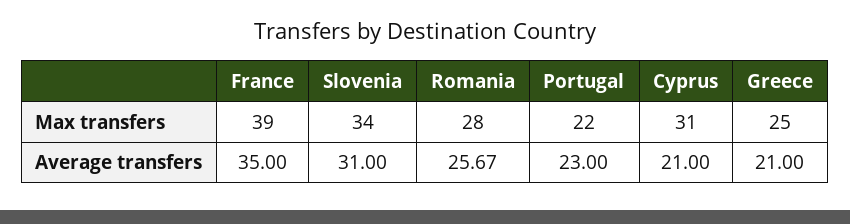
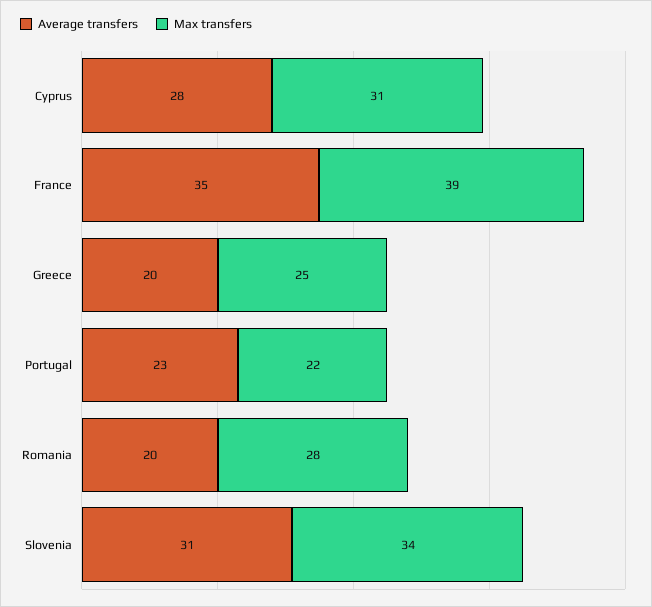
  {
    "Max transfers": {
      "France": 39,
      "Slovenia": 34,
      "Romania": 28,
      "Portugal": 22,
      "Cyprus": 31,
      "Greece": 25
    },
    "Average transfers": {
      "France": 35,
      "Slovenia": 31,
-     "Romania": 25.67,
+     "Romania": 20,
      "Portugal": 23,
-     "Cyprus": 21,
+     "Cyprus": 28,
-     "Greece": 21
+     "Greece": 20
    }
  }

